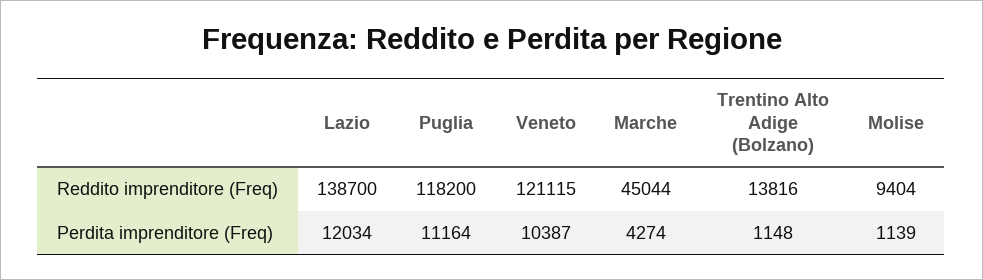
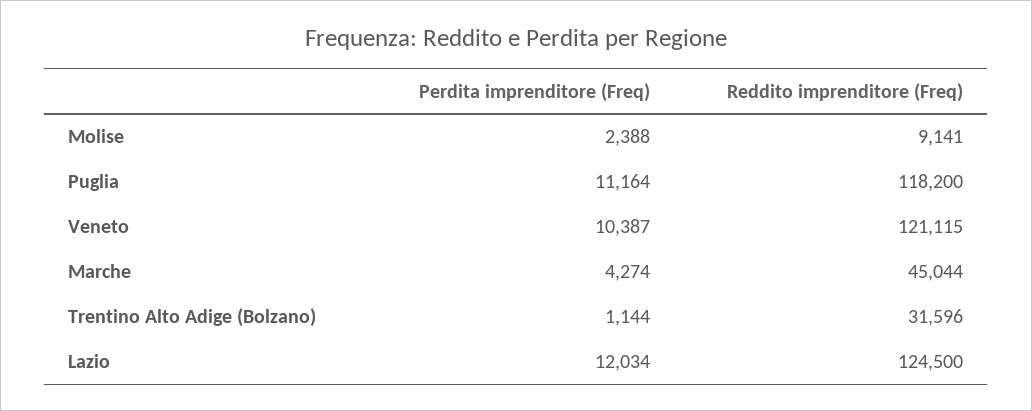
  {
    "Lazio": {
-     "Reddito imprenditore (Freq)": 138700,
+     "Reddito imprenditore (Freq)": 124500,
      "Perdita imprenditore (Freq)": 12034
    },
    "Puglia": {
      "Reddito imprenditore (Freq)": 118200,
      "Perdita imprenditore (Freq)": 11164
    },
    "Veneto": {
      "Reddito imprenditore (Freq)": 121115,
      "Perdita imprenditore (Freq)": 10387
    },
    "Marche": {
      "Reddito imprenditore (Freq)": 45044,
      "Perdita imprenditore (Freq)": 4274
    },
    "Trentino Alto Adige (Bolzano)": {
-     "Reddito imprenditore (Freq)": 13816,
+     "Reddito imprenditore (Freq)": 31596,
-     "Perdita imprenditore (Freq)": 1148
+     "Perdita imprenditore (Freq)": 1144
    },
    "Molise": {
-     "Reddito imprenditore (Freq)": 9404,
+     "Reddito imprenditore (Freq)": 9141,
-     "Perdita imprenditore (Freq)": 1139
+     "Perdita imprenditore (Freq)": 2388
    }
  }

